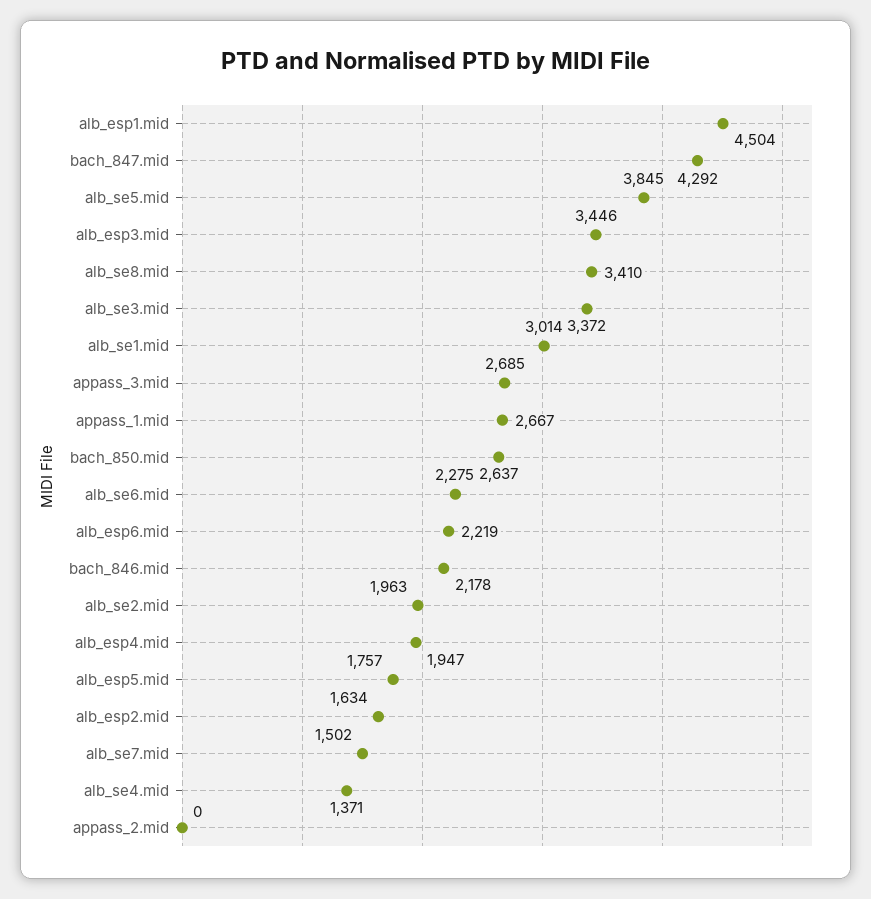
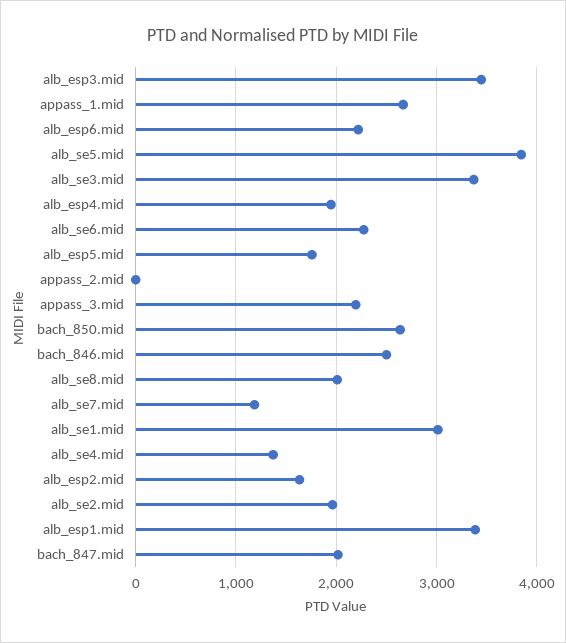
  {
-   "alb_esp1.mid": 4504,
+   "alb_esp1.mid": 3400,
-   "bach_847.mid": 4292,
+   "bach_847.mid": 2000,
    "alb_se5.mid": 3845,
    "alb_esp3.mid": 3446,
-   "alb_se8.mid": 3410,
+   "alb_se8.mid": 2000,
    "alb_se3.mid": 3372,
    "alb_se1.mid": 3014,
-   "appass_3.mid": 2685,
+   "appass_3.mid": 2200,
    "appass_1.mid": 2667,
    "bach_850.mid": 2637,
    "alb_se6.mid": 2275,
    "alb_esp6.mid": 2219,
-   "bach_846.mid": 2178,
+   "bach_846.mid": 2500,
    "alb_se2.mid": 1963,
    "alb_esp4.mid": 1947,
    "alb_esp5.mid": 1757,
    "alb_esp2.mid": 1634,
-   "alb_se7.mid": 1502,
+   "alb_se7.mid": 1200,
    "alb_se4.mid": 1371,
    "appass_2.mid": 0
  }

